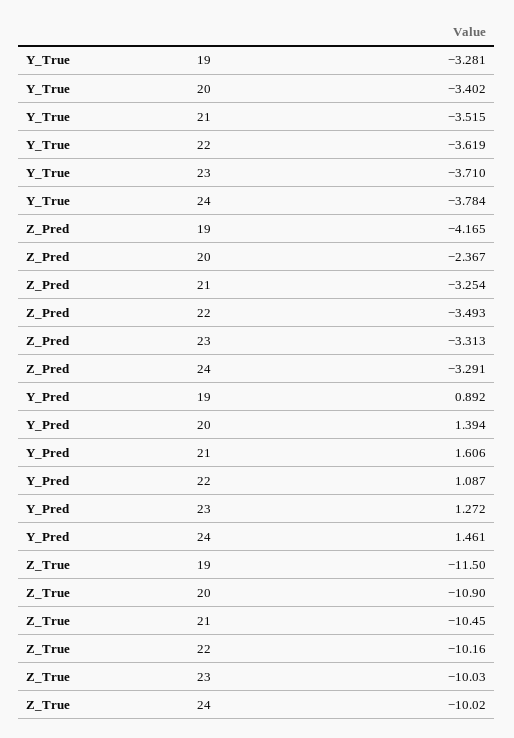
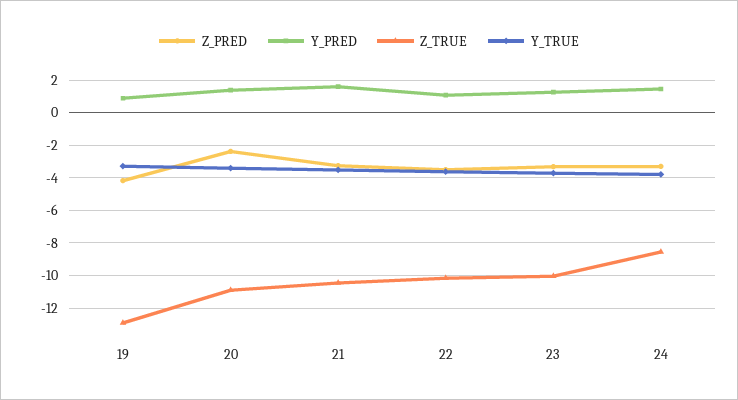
  {
    "Y_True": {
      "19": -3.281,
      "20": -3.402,
      "21": -3.515,
      "22": -3.619,
      "23": -3.71,
      "24": -3.784
    },
    "Z_Pred": {
      "19": -4.165,
      "20": -2.367,
      "21": -3.254,
      "22": -3.493,
      "23": -3.313,
      "24": -3.291
    },
    "Y_Pred": {
      "19": 0.892,
      "20": 1.394,
      "21": 1.606,
      "22": 1.087,
      "23": 1.272,
      "24": 1.461
    },
    "Z_True": {
-     "19": -11.5,
+     "19": -13,
      "20": -10.9,
      "21": -10.45,
      "22": -10.16,
      "23": -10.03,
-     "24": -10.02
+     "24": -8.5
    }
  }

